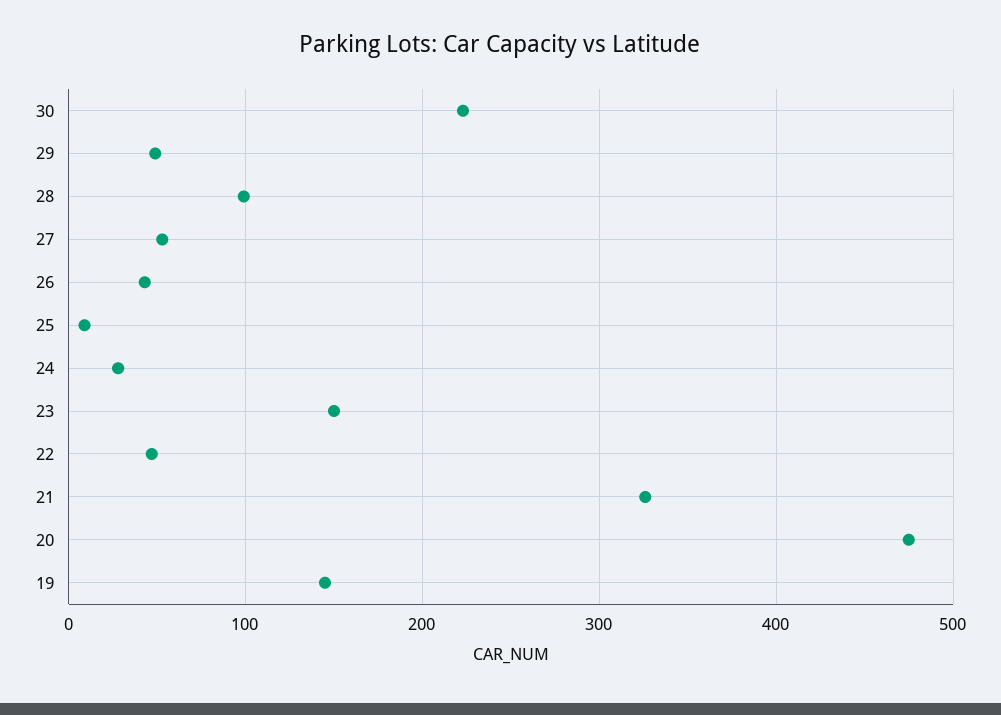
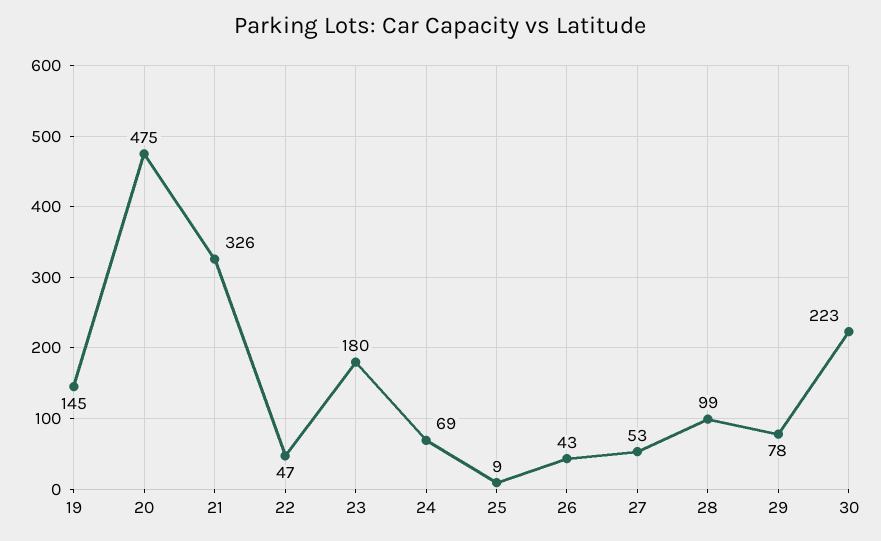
  {
    "30": 223,
-   "29": 50,
+   "29": 78,
    "28": 99,
    "27": 53,
    "26": 43,
    "25": 9,
-   "24": 30,
+   "24": 69,
-   "23": 150,
+   "23": 180,
    "22": 47,
    "21": 326,
    "20": 475,
    "19": 145
  }

